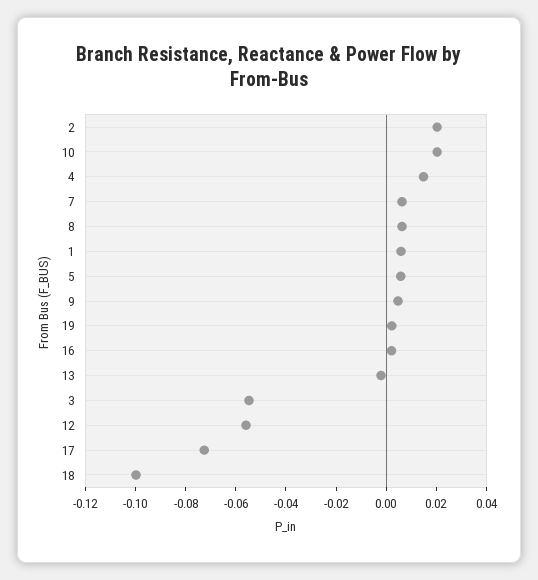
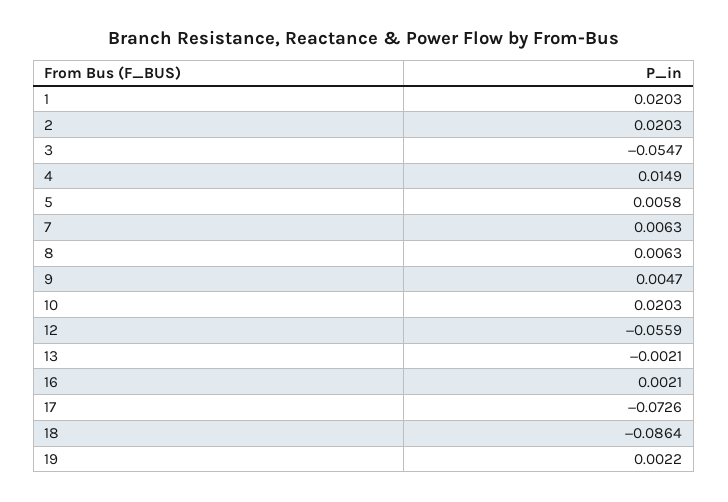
  {
    "2": 0.0203,
    "10": 0.0203,
    "4": 0.0149,
    "7": 0.0063,
    "8": 0.0063,
-   "1": 0.005,
+   "1": 0.0203,
    "5": 0.0058,
    "9": 0.0047,
    "19": 0.0022,
    "16": 0.0021,
    "13": -0.0021,
    "3": -0.0547,
    "12": -0.0559,
    "17": -0.0726,
-   "18": -0.1
+   "18": -0.0864
  }

